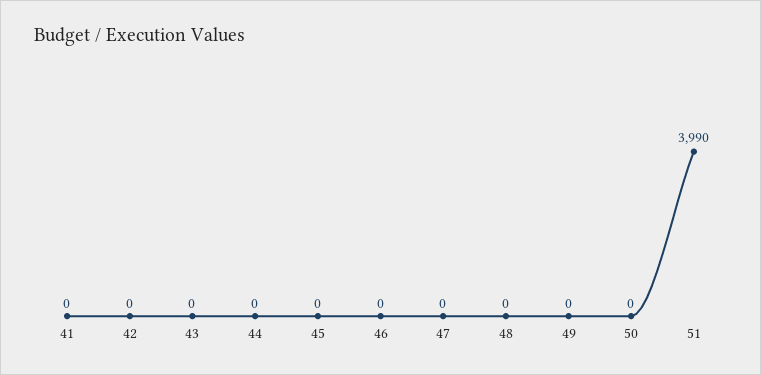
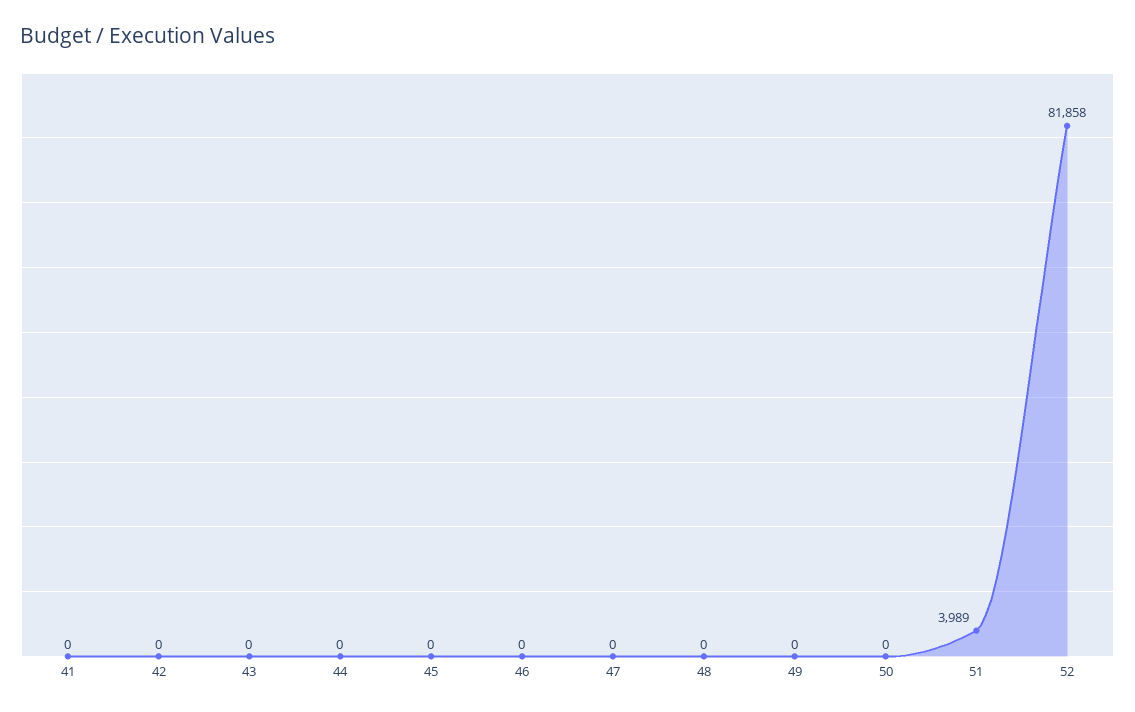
  {
    "41": 0,
    "42": 0,
    "43": 0,
    "44": 0,
    "45": 0,
    "46": 0,
    "47": 0,
    "48": 0,
    "49": 0,
    "50": 0,
-   "51": 3990
+   "51": 3989,
+   "52": 81858
  }

